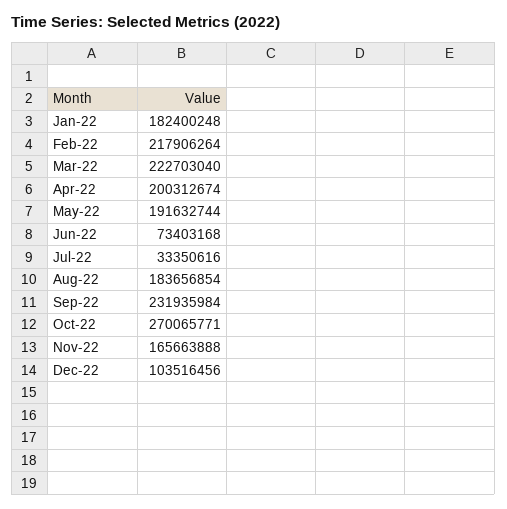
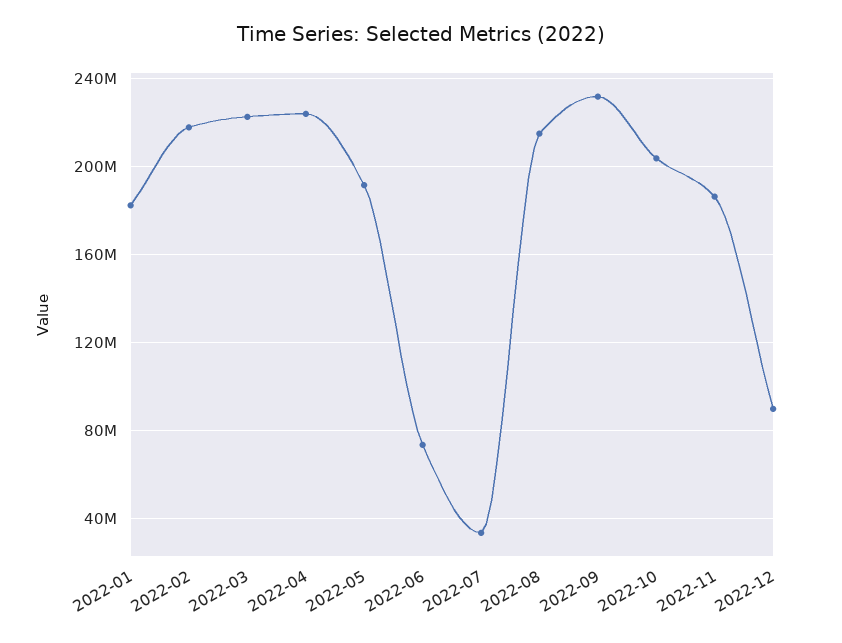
  {
    "Jan-22": 182400248,
    "Feb-22": 217906264,
    "Mar-22": 222703040,
-   "Apr-22": 200312674,
+   "Apr-22": 225000000,
    "May-22": 191632744,
    "Jun-22": 73403168,
    "Jul-22": 33350616,
-   "Aug-22": 183656854,
+   "Aug-22": 215000000,
    "Sep-22": 231935984,
-   "Oct-22": 270065771,
+   "Oct-22": 205000000,
-   "Nov-22": 165663888,
+   "Nov-22": 185000000,
-   "Dec-22": 103516456
+   "Dec-22": 90000000
  }

